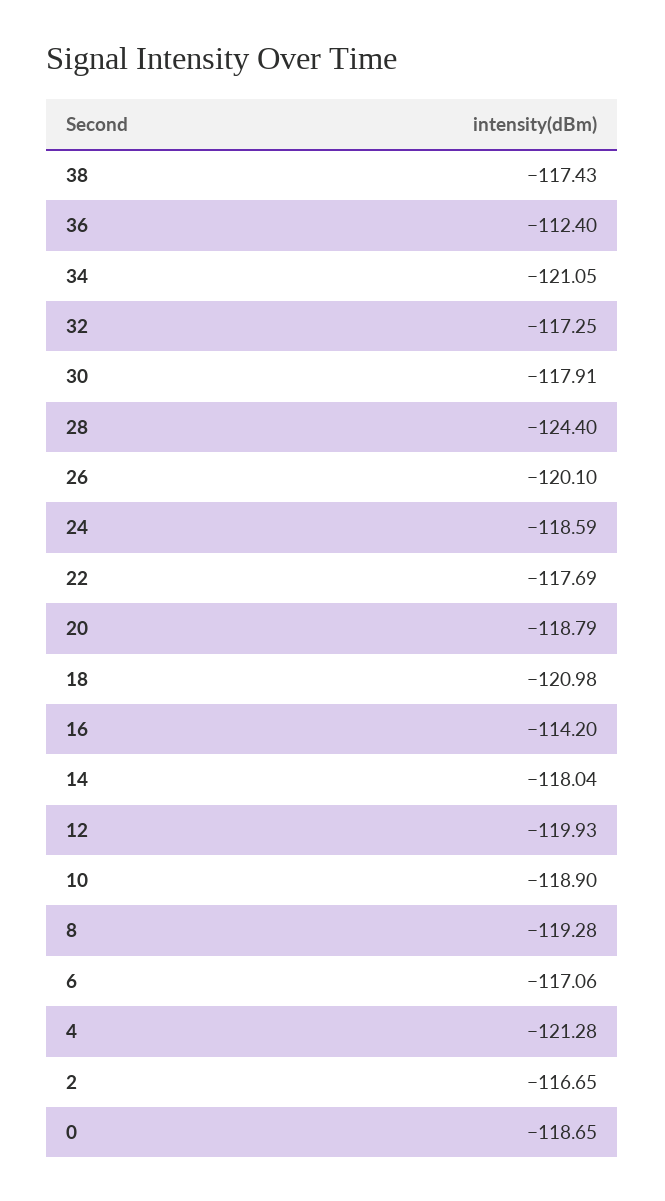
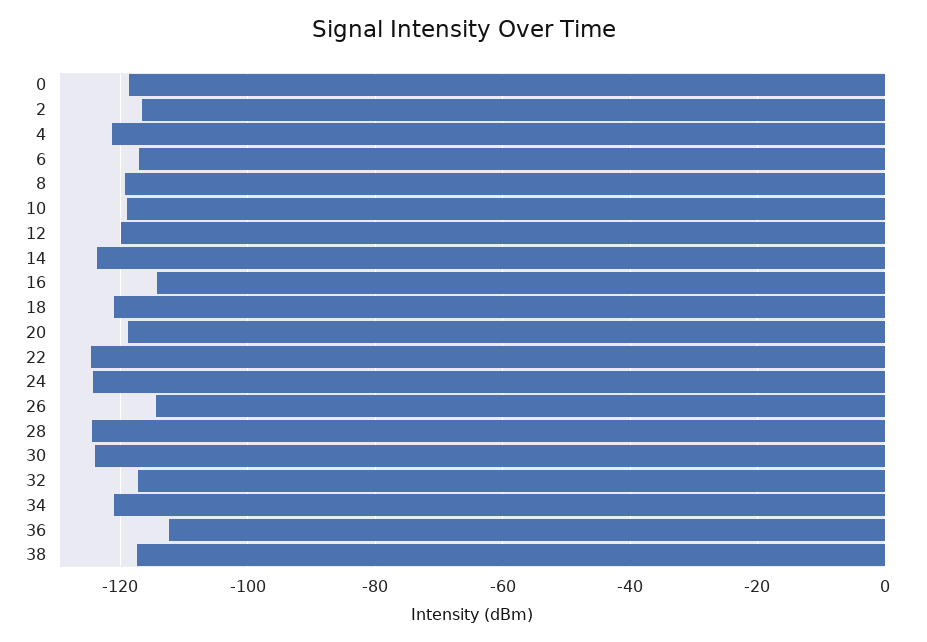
  {
    "38": -117.43,
    "36": -112.4,
    "34": -121.05,
    "32": -117.25,
-   "30": -117.91,
+   "30": -124,
    "28": -124.4,
-   "26": -120.1,
+   "26": -114,
-   "24": -118.59,
+   "24": -124,
-   "22": -117.69,
+   "22": -124,
    "20": -118.79,
    "18": -120.98,
    "16": -114.2,
-   "14": -118.04,
+   "14": -124,
    "12": -119.93,
    "10": -118.9,
    "8": -119.28,
    "6": -117.06,
    "4": -121.28,
    "2": -116.65,
    "0": -118.65
  }

